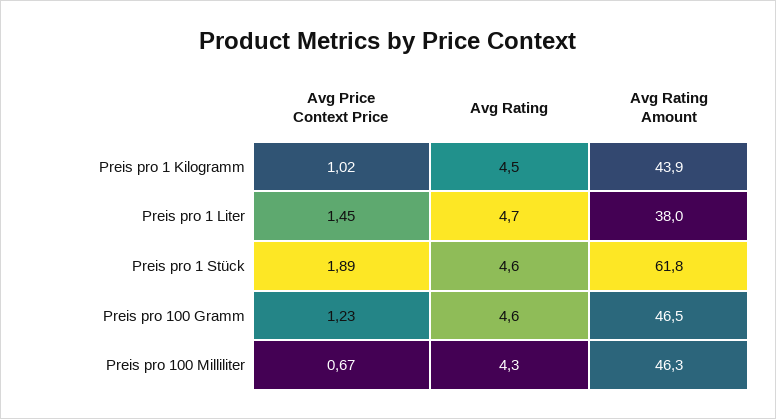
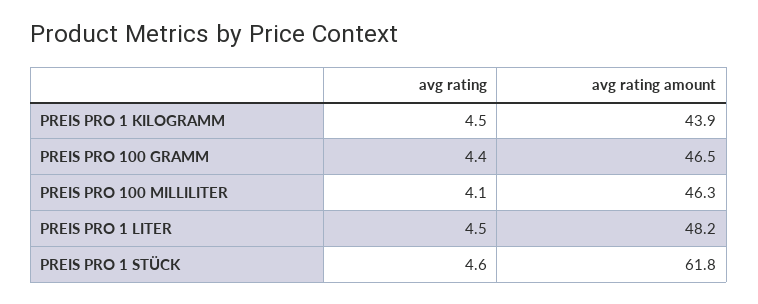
  {
-   "Avg Price Context Price": {
-     "Preis pro 1 Kilogramm": 1.02,
-     "Preis pro 1 Liter": 1.45,
-     "Preis pro 1 Stück": 1.89,
-     "Preis pro 100 Gramm": 1.23,
-     "Preis pro 100 Milliliter": 0.67
-   },
    "Avg Rating": {
      "Preis pro 1 Kilogramm": 4.5,
-     "Preis pro 1 Liter": 4.7,
+     "Preis pro 1 Liter": 4.5,
      "Preis pro 1 Stück": 4.6,
-     "Preis pro 100 Gramm": 4.6,
+     "Preis pro 100 Gramm": 4.4,
-     "Preis pro 100 Milliliter": 4.3
+     "Preis pro 100 Milliliter": 4.1
    },
    "Avg Rating Amount": {
      "Preis pro 1 Kilogramm": 43.9,
-     "Preis pro 1 Liter": 38,
+     "Preis pro 1 Liter": 48.2,
      "Preis pro 1 Stück": 61.8,
      "Preis pro 100 Gramm": 46.5,
      "Preis pro 100 Milliliter": 46.3
    }
  }

